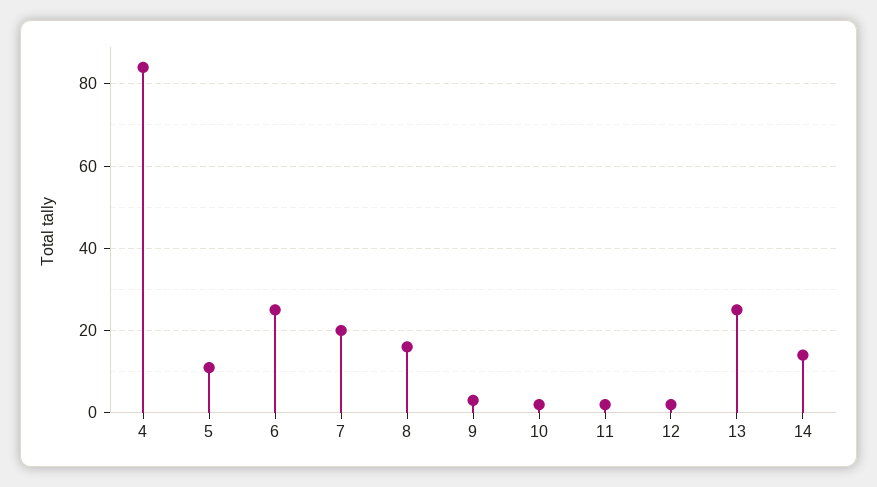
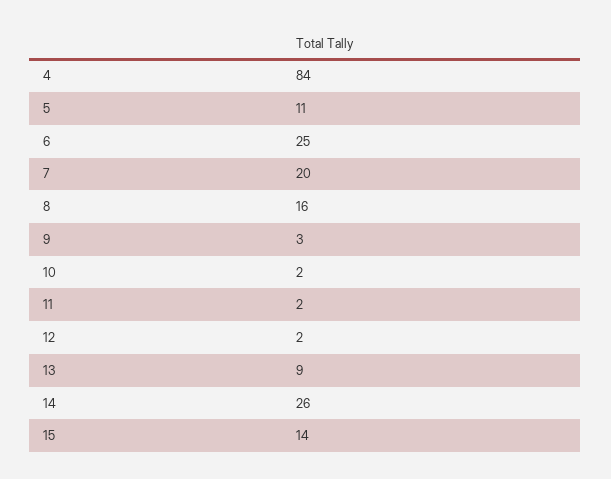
  {
    "4": 84,
    "5": 11,
    "6": 25,
    "7": 20,
    "8": 16,
    "9": 3,
    "10": 2,
    "11": 2,
    "12": 2,
-   "13": 25,
+   "13": 9,
-   "14": 15
+   "14": 26,
+   "15": 14
  }

